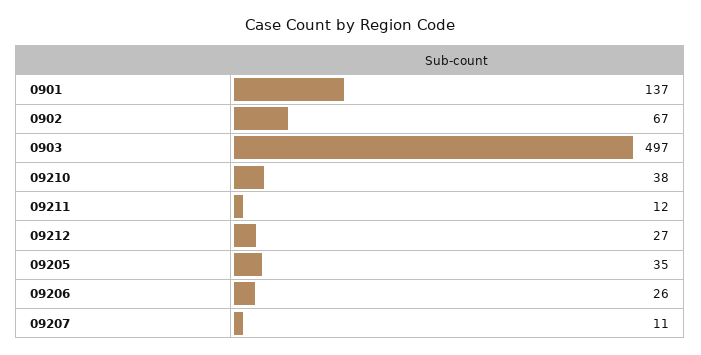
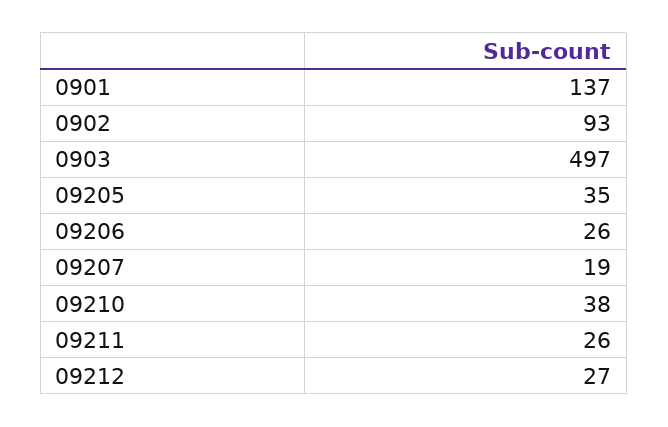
  {
    "0901": 137,
-   "0902": 67,
+   "0902": 93,
    "0903": 497,
    "09210": 38,
-   "09211": 12,
+   "09211": 26,
    "09212": 27,
    "09205": 35,
    "09206": 26,
-   "09207": 11
+   "09207": 19
  }

